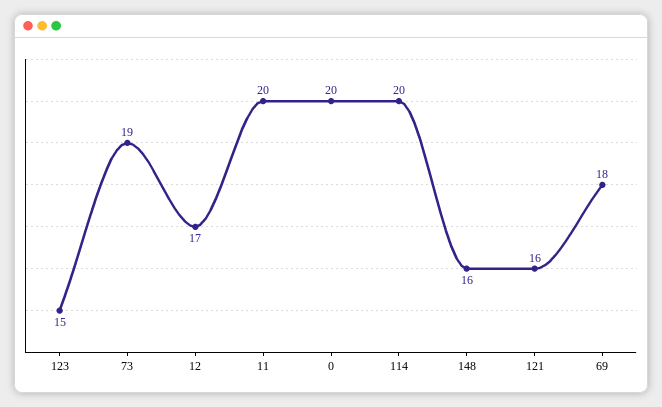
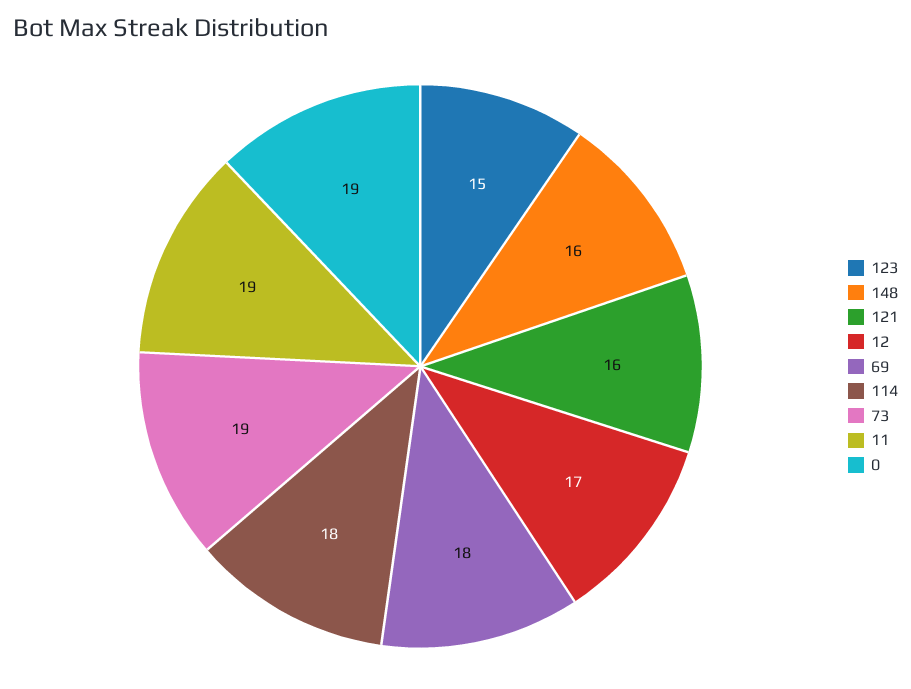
  {
    "123": 15,
    "73": 19,
    "12": 17,
-   "11": 20,
+   "11": 19,
-   "0": 20,
+   "0": 19,
-   "114": 20,
+   "114": 18,
    "148": 16,
    "121": 16,
    "69": 18
  }

